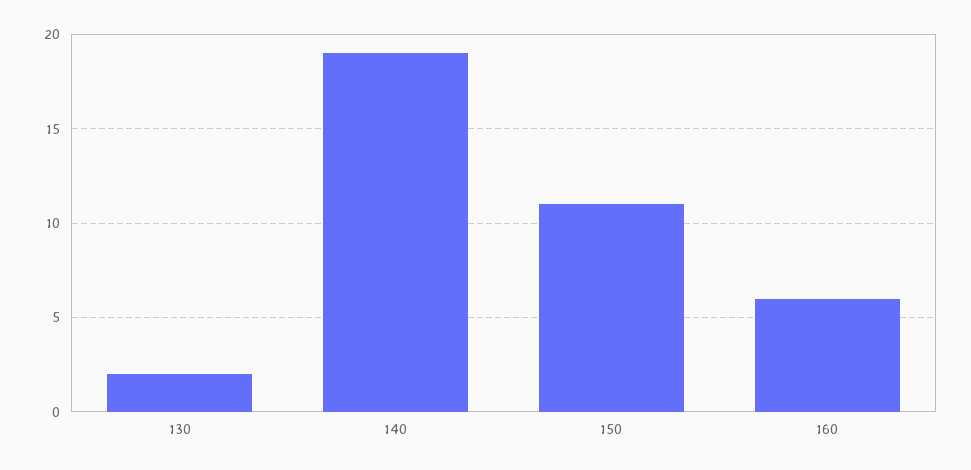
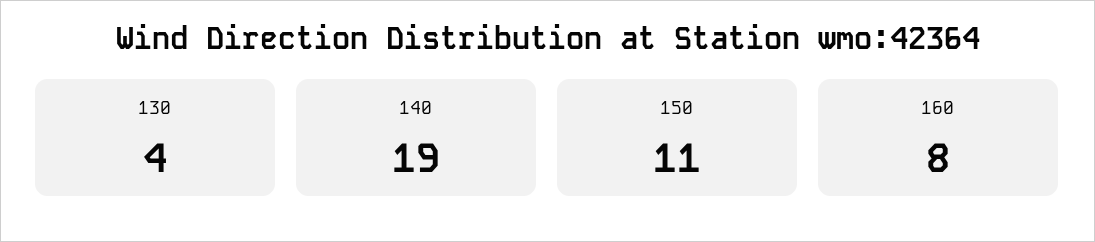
  {
-   "130": 2,
+   "130": 4,
    "140": 19,
    "150": 11,
-   "160": 6
+   "160": 8
  }

